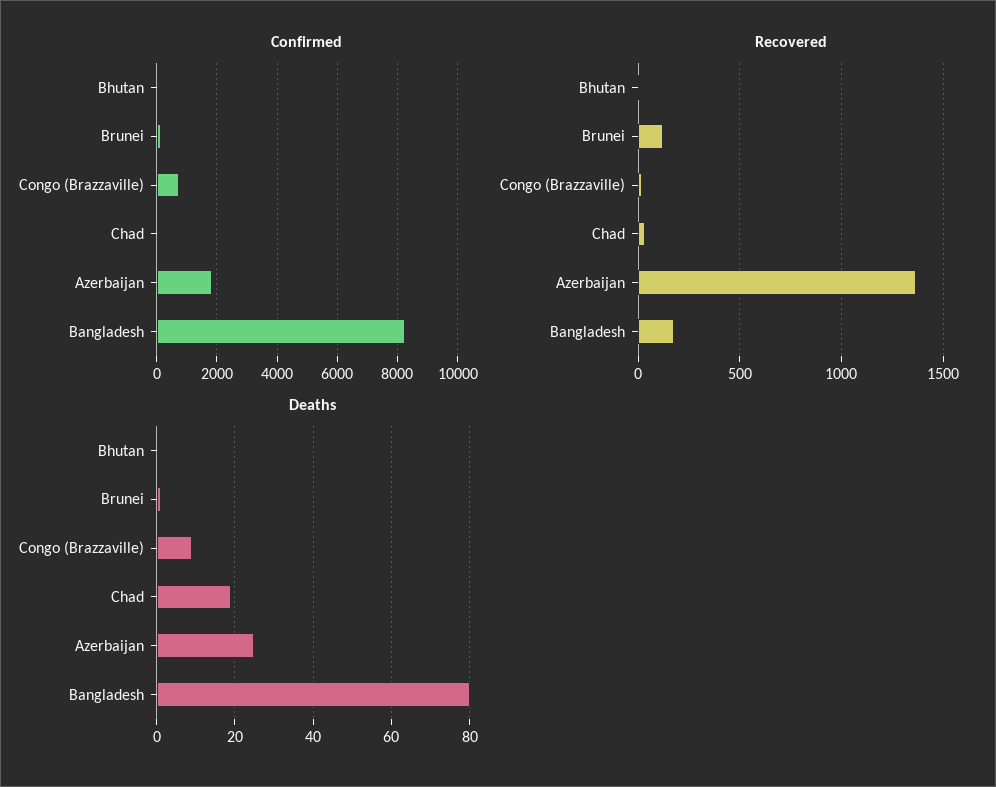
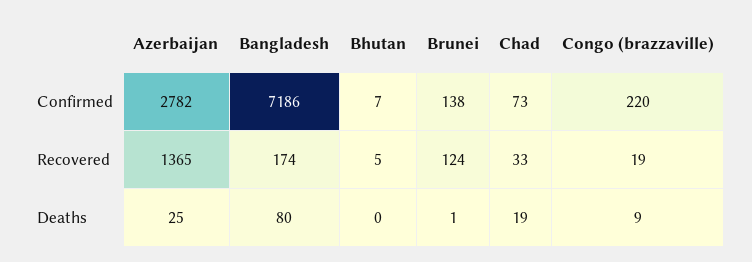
  {
    "Confirmed": {
      "Bhutan": 7,
      "Brunei": 138,
-     "Congo (Brazzaville)": 800,
+     "Congo (Brazzaville)": 220,
      "Chad": 73,
-     "Azerbaijan": 1800,
+     "Azerbaijan": 2782,
-     "Bangladesh": 8200
+     "Bangladesh": 7186
    },
    "Recovered": {
      "Bhutan": 5,
      "Brunei": 124,
      "Congo (Brazzaville)": 19,
      "Chad": 33,
      "Azerbaijan": 1365,
      "Bangladesh": 174
    },
    "Deaths": {
      "Bhutan": 0,
      "Brunei": 1,
      "Congo (Brazzaville)": 9,
      "Chad": 19,
      "Azerbaijan": 25,
      "Bangladesh": 80
    }
  }

